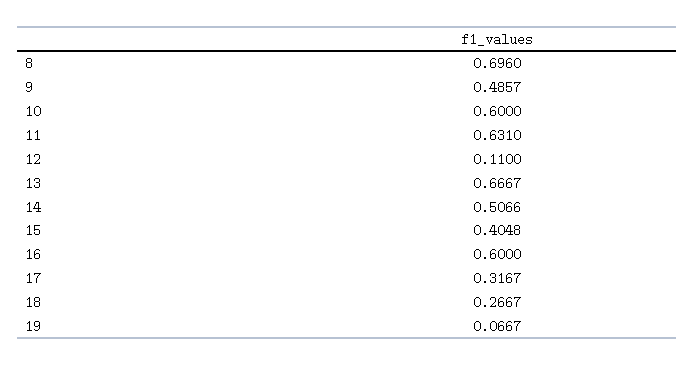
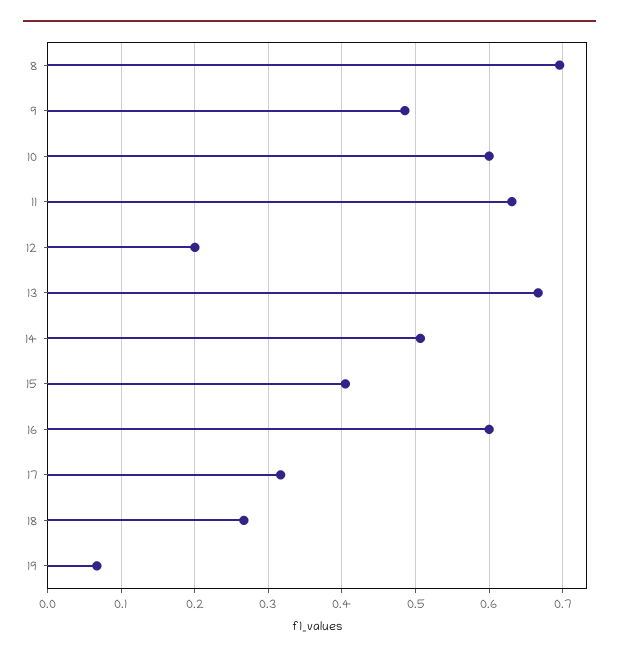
  {
    "8": 0.696,
    "9": 0.4857,
    "10": 0.6,
    "11": 0.631,
-   "12": 0.11,
+   "12": 0.2,
    "13": 0.6667,
    "14": 0.5066,
    "15": 0.4048,
    "16": 0.6,
    "17": 0.3167,
    "18": 0.2667,
    "19": 0.0667
  }

